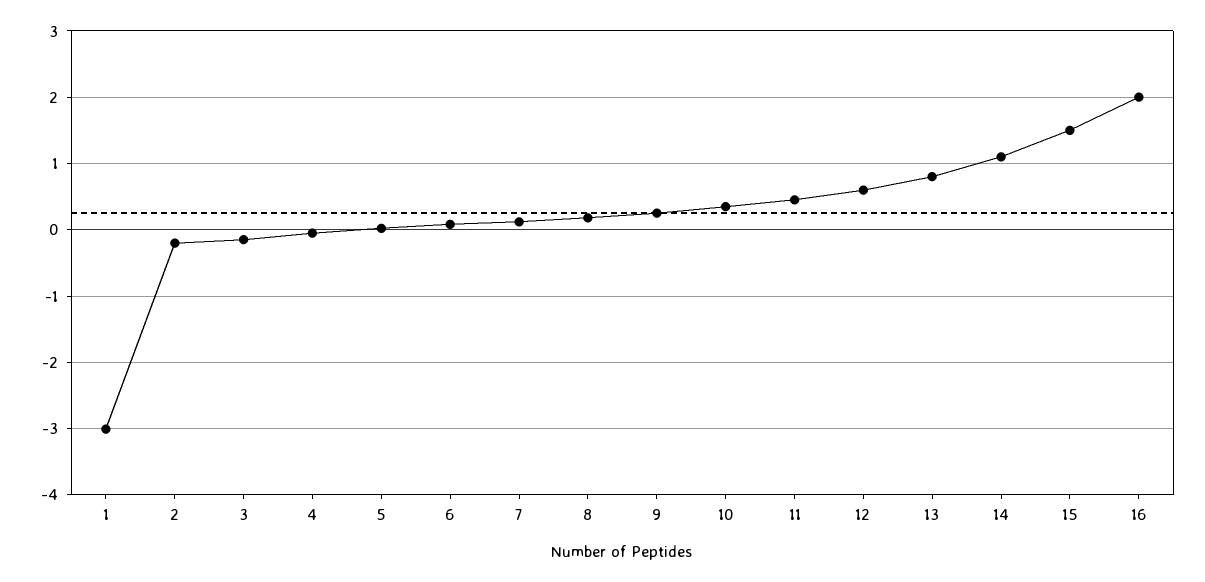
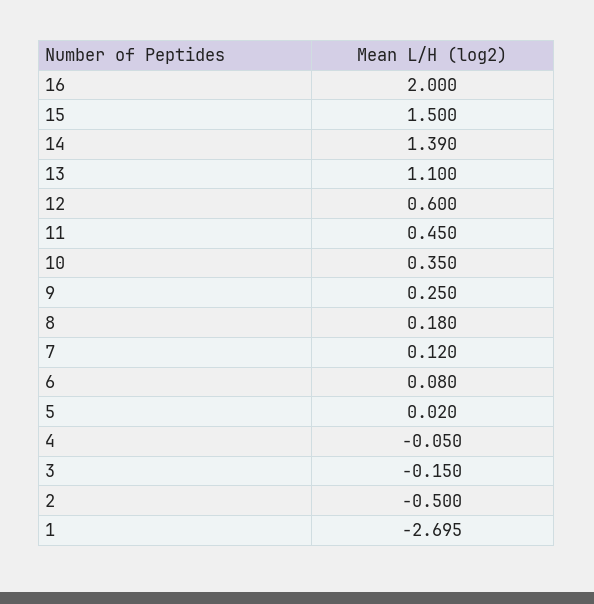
  {
-   "1": -3,
+   "1": -2.695,
-   "2": -0.2,
+   "2": -0.5,
    "3": -0.15,
    "4": -0.05,
    "5": 0.02,
    "6": 0.08,
    "7": 0.12,
    "8": 0.18,
    "9": 0.25,
    "10": 0.35,
    "11": 0.45,
    "12": 0.6,
-   "13": 0.8,
+   "13": 1.1,
-   "14": 1.1,
+   "14": 1.39,
    "15": 1.5,
    "16": 2
  }

